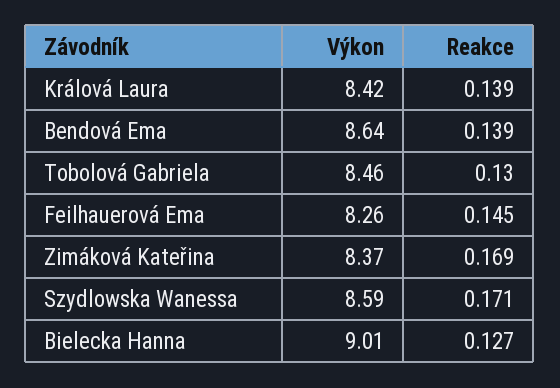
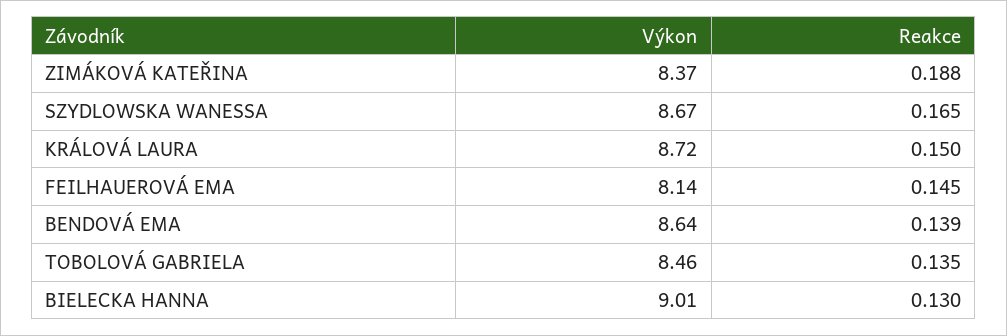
  {
    "Výkon": {
-     "Králová Laura": 8.42,
+     "Králová Laura": 8.72,
      "Bendová Ema": 8.64,
      "Tobolová Gabriela": 8.46,
-     "Feilhauerová Ema": 8.26,
+     "Feilhauerová Ema": 8.14,
      "Zimáková Kateřina": 8.37,
-     "Szydlowska Wanessa": 8.59,
+     "Szydlowska Wanessa": 8.67,
      "Bielecka Hanna": 9.01
    },
    "Reakce": {
-     "Králová Laura": 0.139,
+     "Králová Laura": 0.15,
      "Bendová Ema": 0.139,
-     "Tobolová Gabriela": 0.13,
+     "Tobolová Gabriela": 0.135,
      "Feilhauerová Ema": 0.145,
-     "Zimáková Kateřina": 0.169,
+     "Zimáková Kateřina": 0.188,
-     "Szydlowska Wanessa": 0.171,
+     "Szydlowska Wanessa": 0.165,
-     "Bielecka Hanna": 0.127
+     "Bielecka Hanna": 0.13
    }
  }

